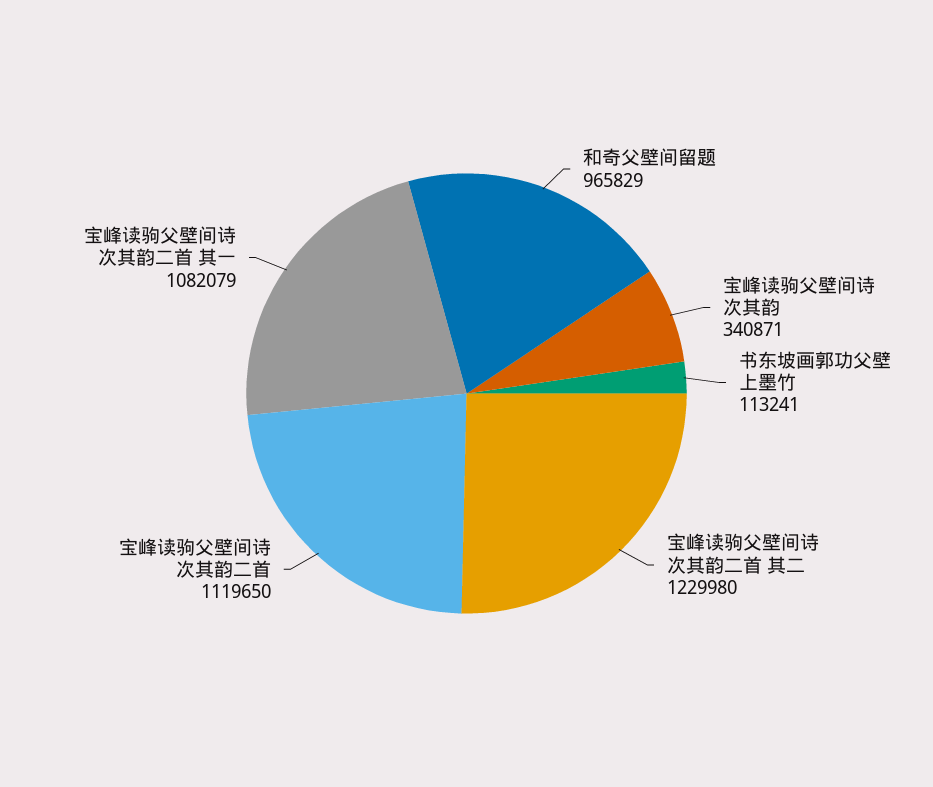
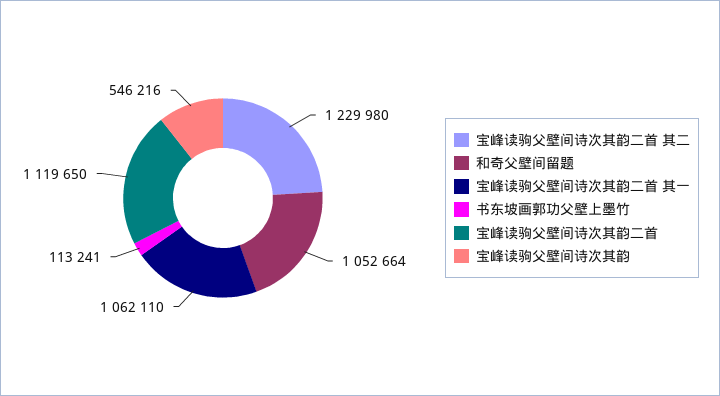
  {
-   "和奇父壁间留题": 965829,
+   "和奇父壁间留题": 1052664,
-   "宝峰读驹父壁间诗次其韵": 340871,
+   "宝峰读驹父壁间诗次其韵": 546216,
    "书东坡画郭功父壁上墨竹": 113241,
    "宝峰读驹父壁间诗次其韵二首 其二": 1229980,
    "宝峰读驹父壁间诗次其韵二首": 1119650,
-   "宝峰读驹父壁间诗次其韵二首 其一": 1082079
+   "宝峰读驹父壁间诗次其韵二首 其一": 1062110
  }

